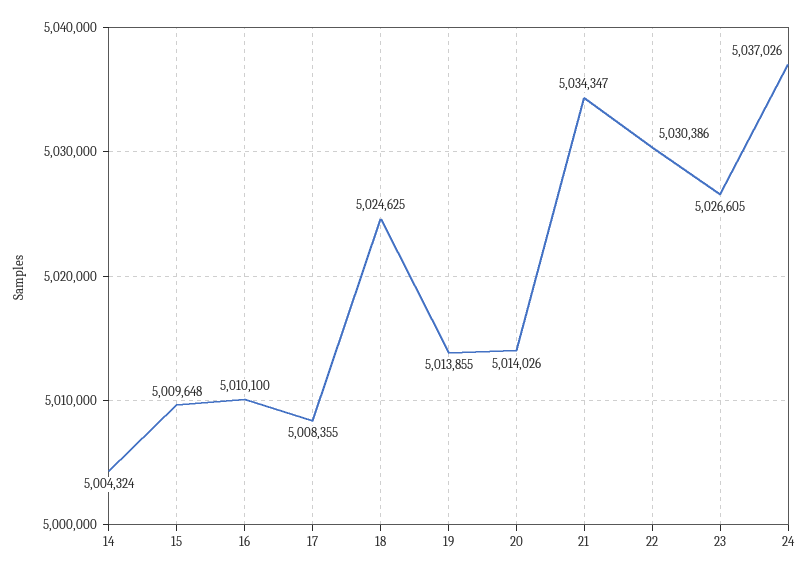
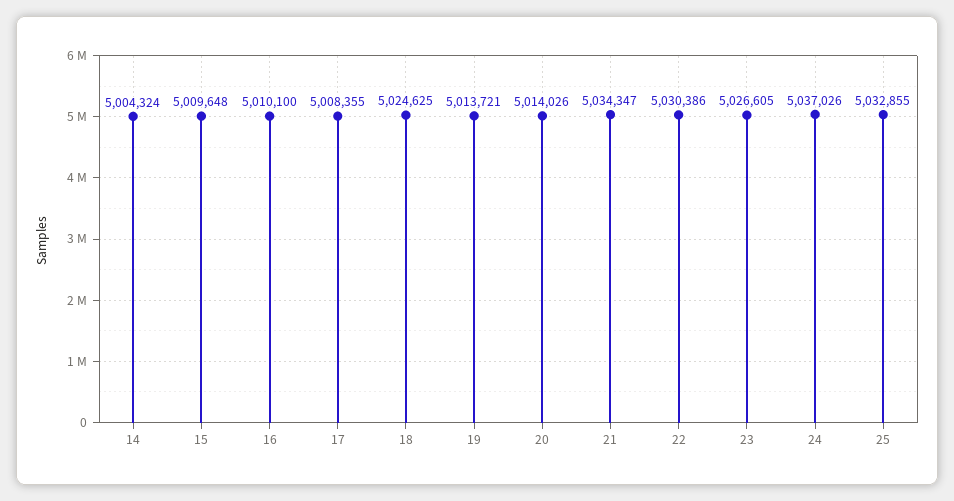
  {
    "14": 5004324,
    "15": 5009648,
    "16": 5010100,
    "17": 5008355,
    "18": 5024625,
-   "19": 5013855,
+   "19": 5013721,
    "20": 5014026,
    "21": 5034347,
    "22": 5030386,
    "23": 5026605,
-   "24": 5037026
+   "24": 5037026,
+   "25": 5032855
  }

